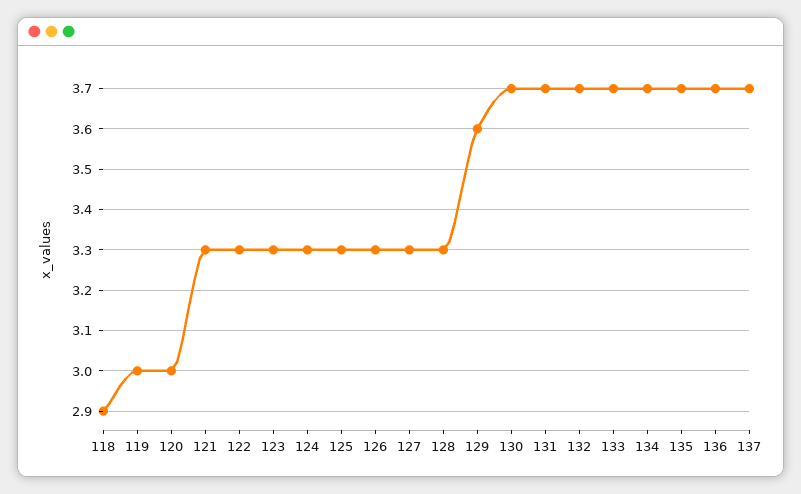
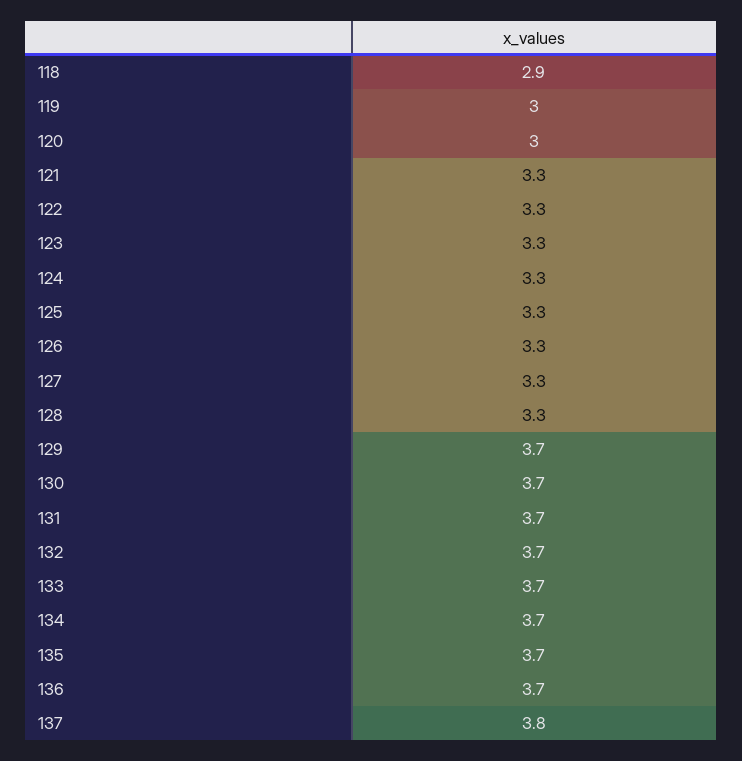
  {
    "118": 2.9,
    "119": 3,
    "120": 3,
    "121": 3.3,
    "122": 3.3,
    "123": 3.3,
    "124": 3.3,
    "125": 3.3,
    "126": 3.3,
    "127": 3.3,
    "128": 3.3,
-   "129": 3.6,
+   "129": 3.7,
    "130": 3.7,
    "131": 3.7,
    "132": 3.7,
    "133": 3.7,
    "134": 3.7,
    "135": 3.7,
    "136": 3.7,
-   "137": 3.7
+   "137": 3.8
  }

